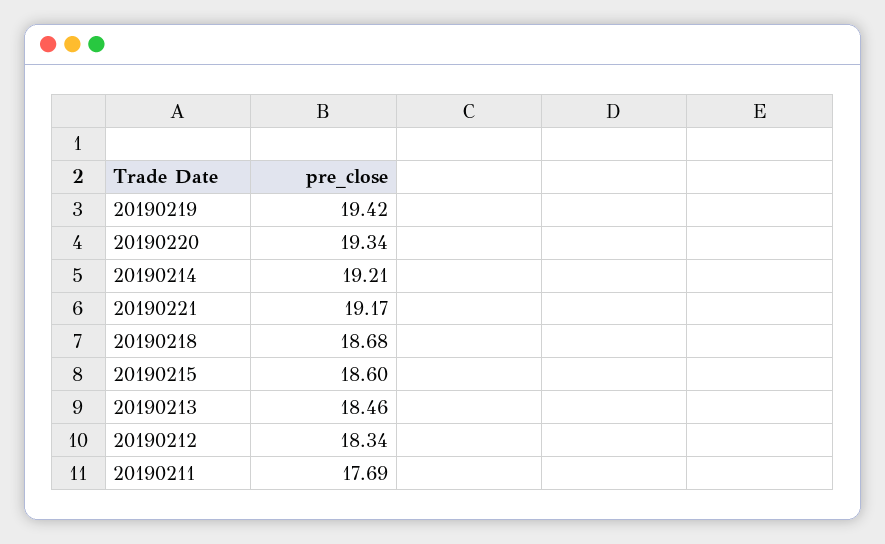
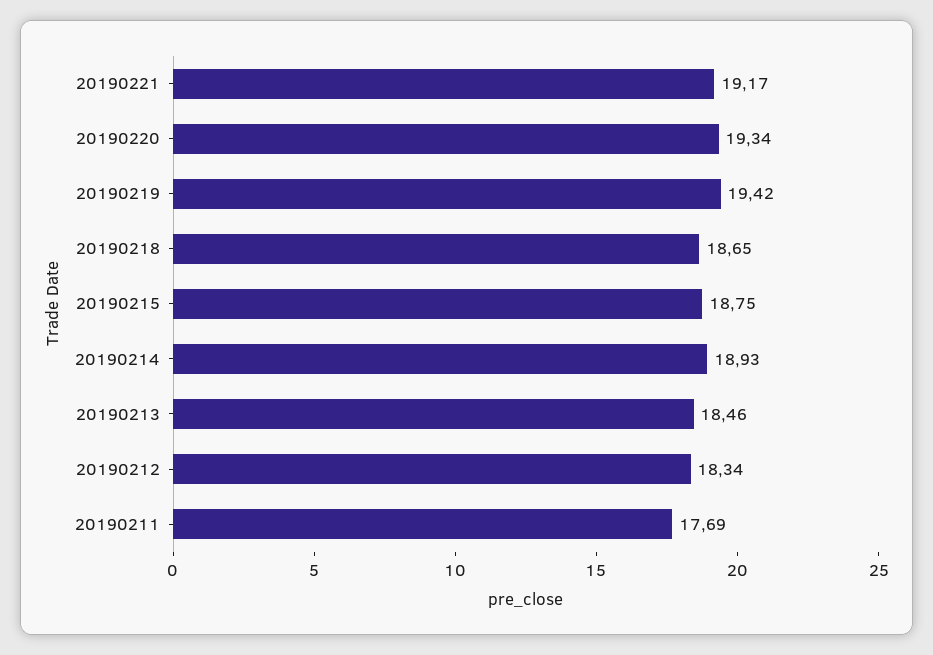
  {
    "20190219": 19.42,
    "20190220": 19.34,
-   "20190214": 19.21,
+   "20190214": 18.93,
    "20190221": 19.17,
-   "20190218": 18.68,
+   "20190218": 18.65,
-   "20190215": 18.6,
+   "20190215": 18.75,
    "20190213": 18.46,
    "20190212": 18.34,
    "20190211": 17.69
  }

